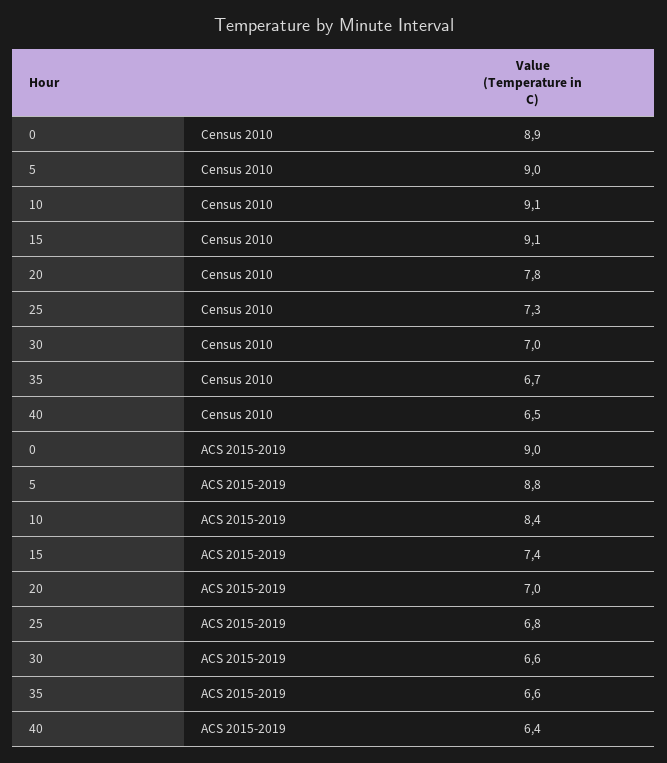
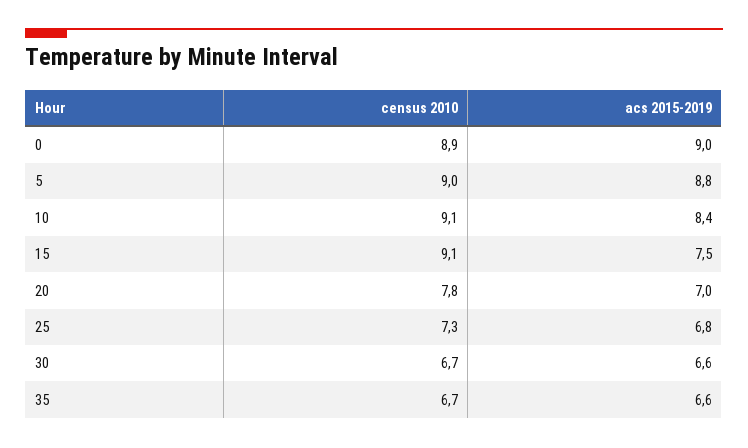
  {
    "0": {
      "Census 2010": 8.9,
      "ACS 2015-2019": 9
    },
    "5": {
      "Census 2010": 9,
      "ACS 2015-2019": 8.8
    },
    "10": {
      "Census 2010": 9.1,
      "ACS 2015-2019": 8.4
    },
    "15": {
      "Census 2010": 9.1,
-     "ACS 2015-2019": 7.4
+     "ACS 2015-2019": 7.5
    },
    "20": {
      "Census 2010": 7.8,
      "ACS 2015-2019": 7
    },
    "25": {
      "Census 2010": 7.3,
      "ACS 2015-2019": 6.8
    },
    "30": {
-     "Census 2010": 7,
+     "Census 2010": 6.7,
      "ACS 2015-2019": 6.6
    },
    "35": {
      "Census 2010": 6.7,
      "ACS 2015-2019": 6.6
-   },
+   }
-   "40": {
-     "Census 2010": 6.5,
-     "ACS 2015-2019": 6.4
-   }
  }

